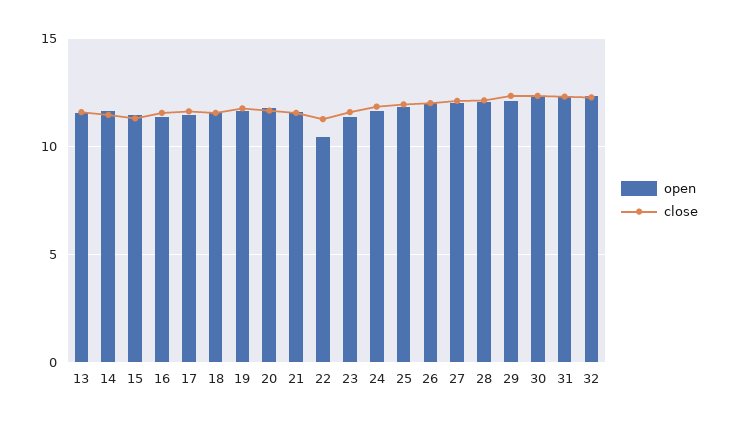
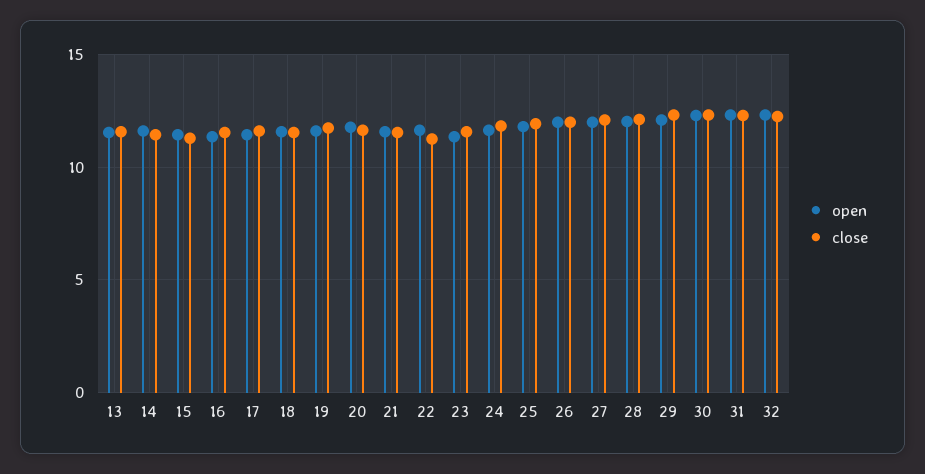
  {
    "open": {
      "13": 11.5,
      "14": 11.5,
      "15": 11.5,
      "16": 11.5,
      "17": 11.5,
      "18": 11.5,
      "19": 11.5,
      "20": 12,
      "21": 11.5,
-     "22": 10.5,
+     "22": 11.5,
      "23": 11.5,
      "24": 11.5,
      "25": 12,
      "26": 12,
      "27": 12,
      "28": 12,
      "29": 12,
      "30": 12.5,
      "31": 12.5,
      "32": 12.5
    },
    "close": {
      "13": 11.5,
      "14": 11.5,
      "15": 11.5,
      "16": 11.5,
      "17": 11.5,
      "18": 11.5,
      "19": 11.5,
      "20": 11.5,
      "21": 11.5,
      "22": 11.5,
      "23": 11.5,
      "24": 12,
      "25": 12,
      "26": 12,
      "27": 12,
      "28": 12,
      "29": 12.5,
      "30": 12.5,
      "31": 12.5,
      "32": 12.5
    }
  }

